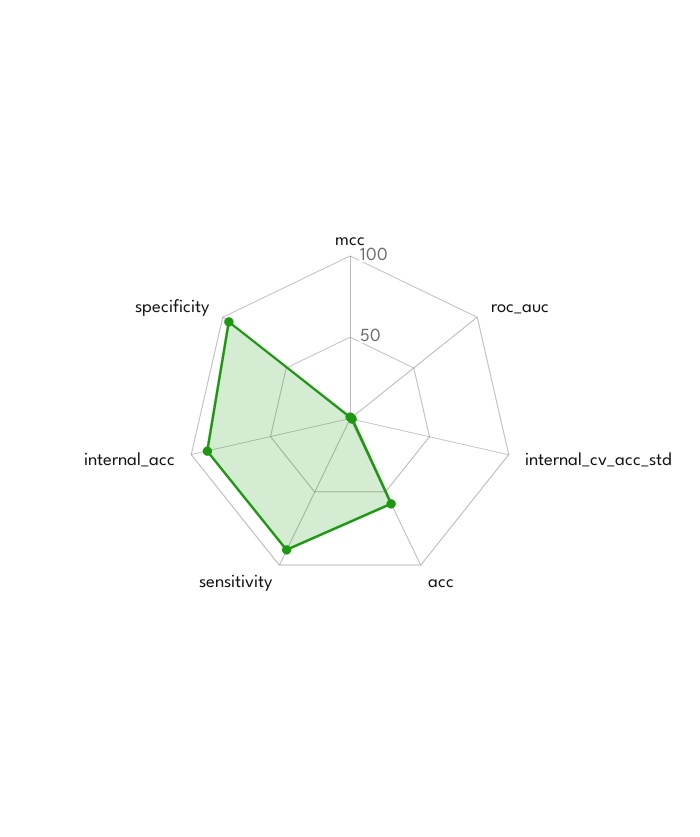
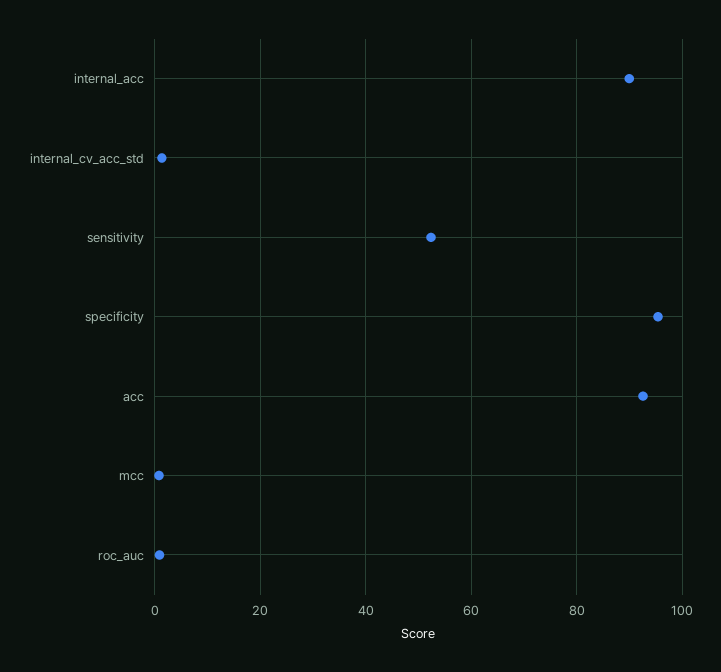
  {
    "mcc": 0,
    "roc_auc": 0,
    "internal_cv_acc_std": 2,
-   "acc": 60,
+   "acc": 92,
-   "sensitivity": 90,
+   "sensitivity": 52,
    "internal_acc": 90,
    "specificity": 96
  }

